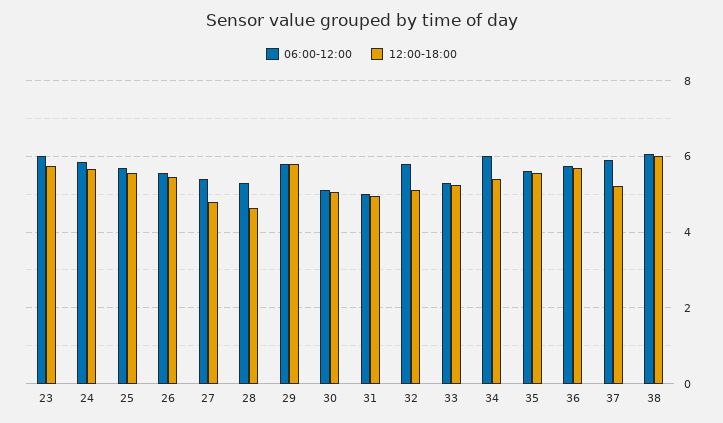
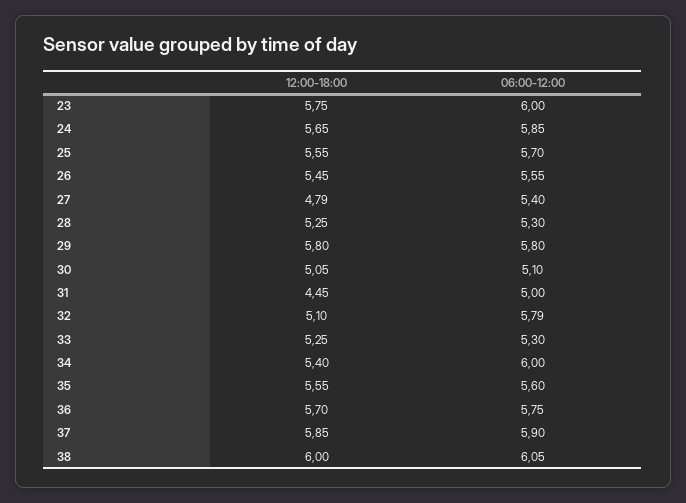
  {
    "06:00-12:00": {
      "23": 6,
      "24": 5.85,
      "25": 5.7,
      "26": 5.55,
      "27": 5.4,
      "28": 5.3,
      "29": 5.8,
      "30": 5.1,
      "31": 5,
      "32": 5.79,
      "33": 5.3,
      "34": 6,
      "35": 5.6,
      "36": 5.75,
      "37": 5.9,
      "38": 6.05
    },
    "12:00-18:00": {
      "23": 5.75,
      "24": 5.65,
      "25": 5.55,
      "26": 5.45,
      "27": 4.79,
-     "28": 4.6,
+     "28": 5.25,
      "29": 5.8,
      "30": 5.05,
-     "31": 5,
+     "31": 4.45,
      "32": 5.1,
      "33": 5.25,
      "34": 5.4,
      "35": 5.55,
      "36": 5.7,
-     "37": 5.2,
+     "37": 5.85,
      "38": 6
    }
  }

